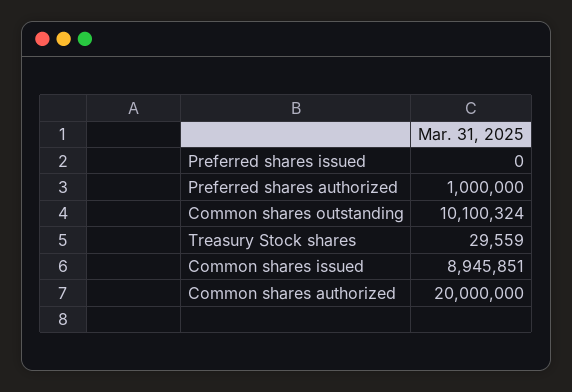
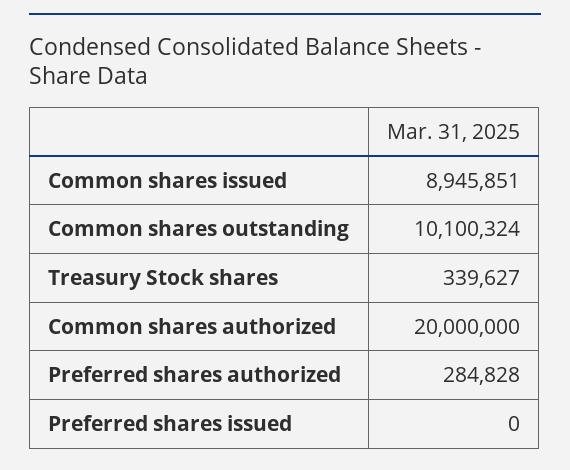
  {
    "Preferred shares issued": 0,
-   "Preferred shares authorized": 1000000,
+   "Preferred shares authorized": 284828,
    "Common shares outstanding": 10100324,
-   "Treasury Stock shares": 29559,
+   "Treasury Stock shares": 339627,
    "Common shares issued": 8945851,
    "Common shares authorized": 20000000
  }

